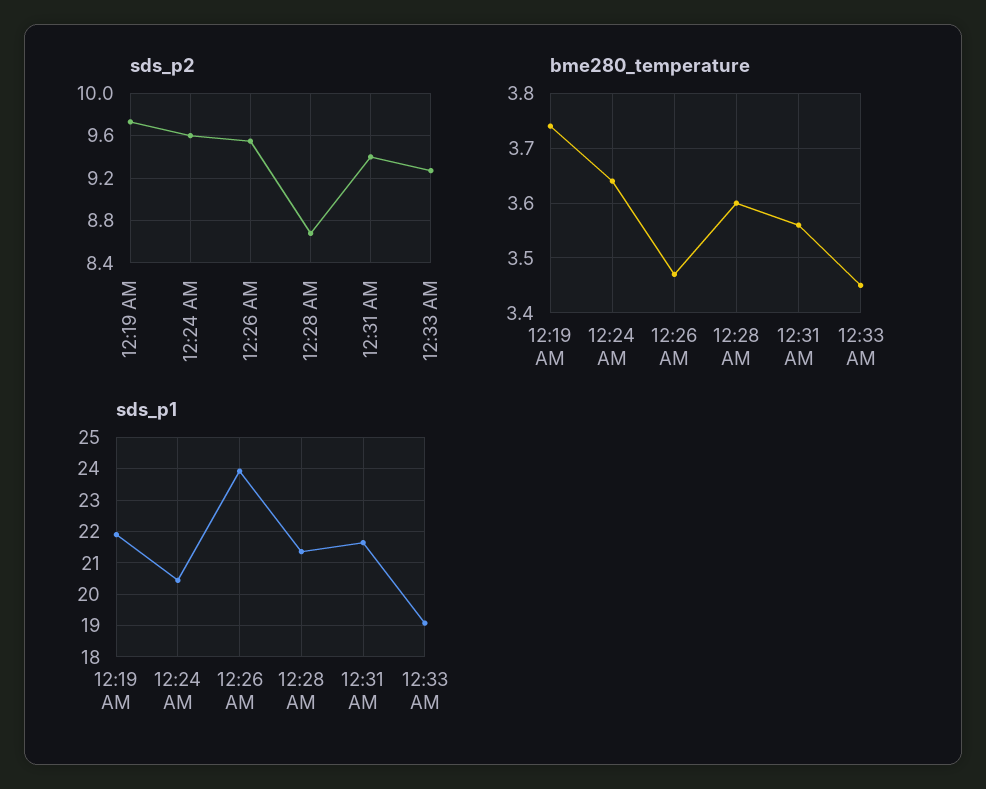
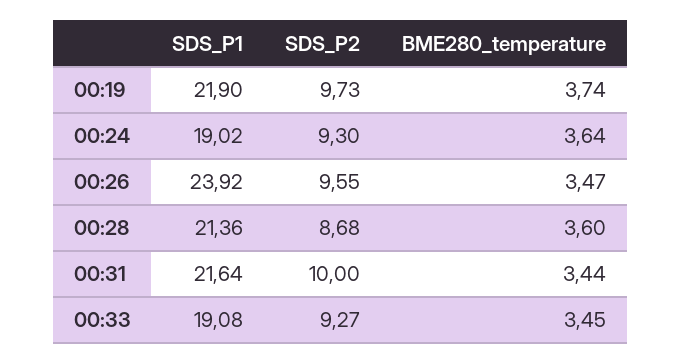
  {
    "sds_p2": {
      "12:19 AM": 9.73,
-     "12:24 AM": 9.6,
+     "12:24 AM": 9.3,
      "12:26 AM": 9.55,
      "12:28 AM": 8.68,
-     "12:31 AM": 9.4,
+     "12:31 AM": 10,
      "12:33 AM": 9.27
    },
    "bme280_temperature": {
      "12:19 AM": 3.74,
      "12:24 AM": 3.64,
      "12:26 AM": 3.47,
      "12:28 AM": 3.6,
-     "12:31 AM": 3.55,
+     "12:31 AM": 3.44,
      "12:33 AM": 3.45
    },
    "sds_p1": {
      "12:19 AM": 21.9,
-     "12:24 AM": 20.4,
+     "12:24 AM": 19.02,
      "12:26 AM": 23.92,
      "12:28 AM": 21.36,
      "12:31 AM": 21.64,
      "12:33 AM": 19.08
    }
  }

